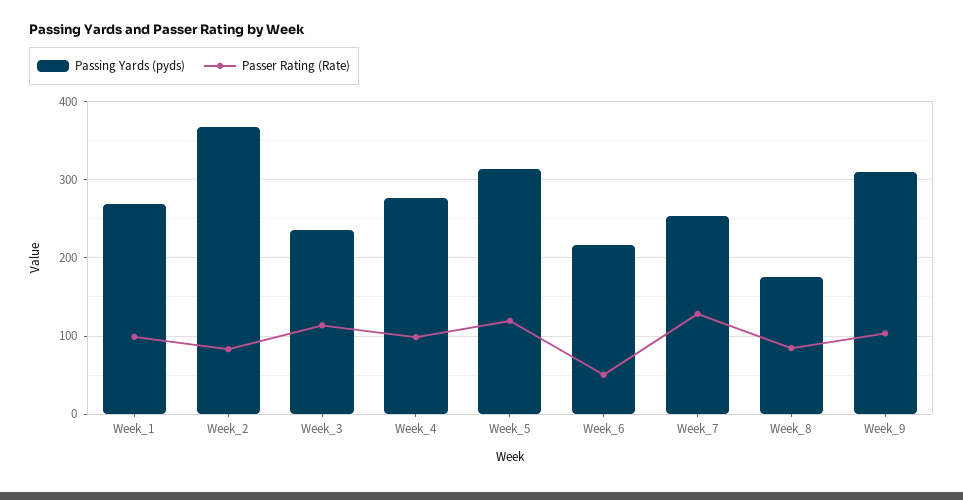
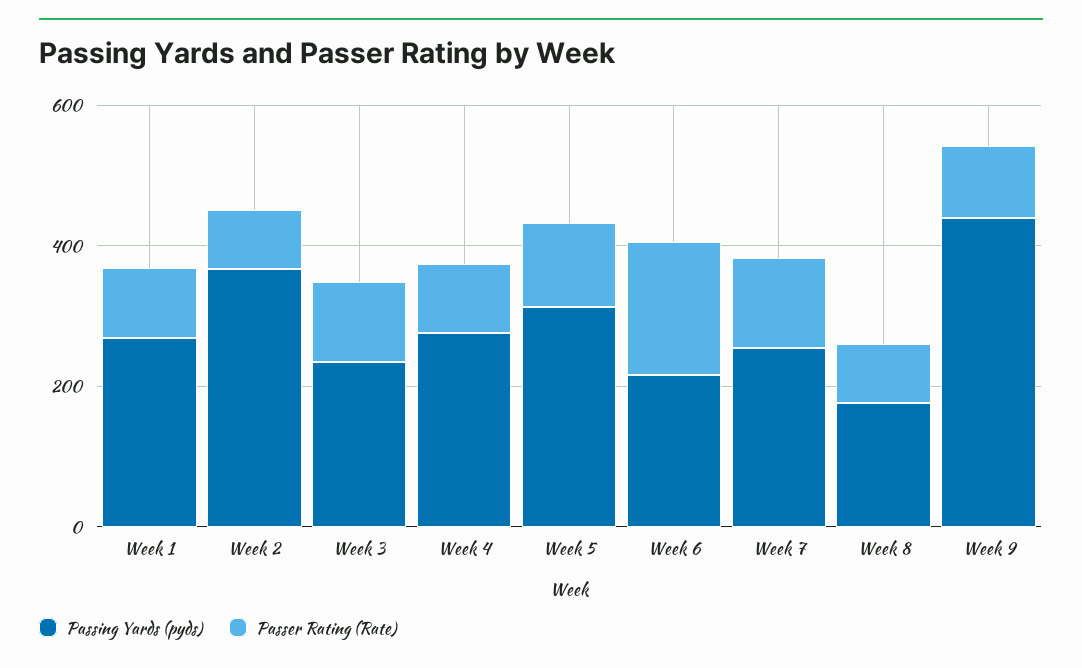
  {
    "Passing Yards (pyds)": {
      "Week_1": 270,
      "Week_2": 370,
      "Week_3": 240,
      "Week_4": 280,
      "Week_5": 310,
      "Week_6": 220,
      "Week_7": 250,
      "Week_8": 180,
-     "Week_9": 310
+     "Week_9": 450
    },
    "Passer Rating (Rate)": {
      "Week_1": 100,
      "Week_2": 80,
      "Week_3": 110,
      "Week_4": 100,
      "Week_5": 120,
-     "Week_6": 50,
+     "Week_6": 200,
      "Week_7": 130,
      "Week_8": 80,
      "Week_9": 100
    }
  }

